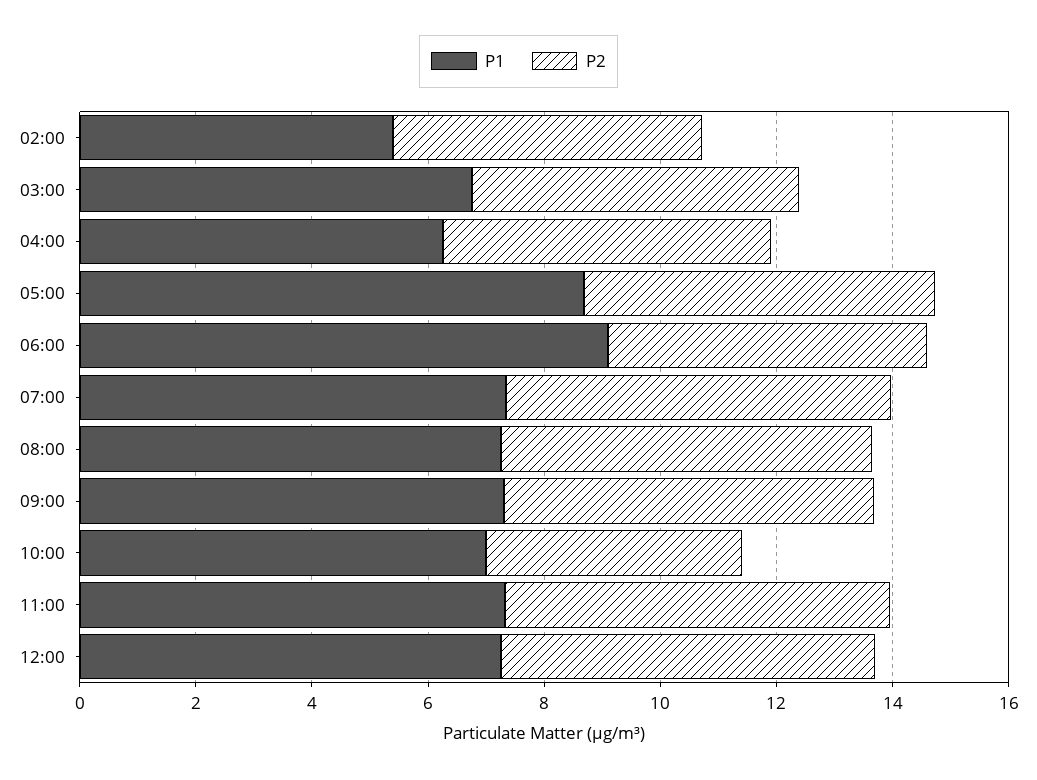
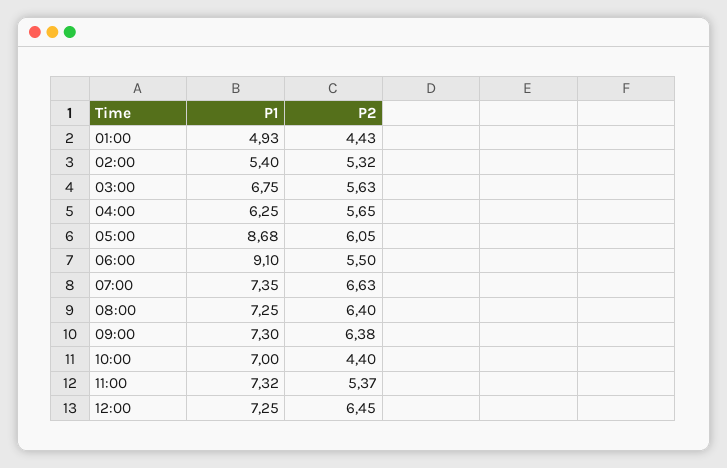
  {
    "P1": {
      "02:00": 5.4,
      "03:00": 6.75,
      "04:00": 6.25,
      "05:00": 8.68,
      "06:00": 9.1,
      "07:00": 7.35,
      "08:00": 7.25,
      "09:00": 7.3,
      "10:00": 7,
      "11:00": 7.32,
-     "12:00": 7.25
+     "12:00": 7.25,
+     "01:00": 4.93
    },
    "P2": {
      "02:00": 5.32,
      "03:00": 5.63,
      "04:00": 5.65,
      "05:00": 6.05,
      "06:00": 5.5,
      "07:00": 6.63,
      "08:00": 6.4,
      "09:00": 6.38,
      "10:00": 4.4,
-     "11:00": 6.5,
+     "11:00": 5.37,
-     "12:00": 6.45
+     "12:00": 6.45,
+     "01:00": 4.43
    }
  }

